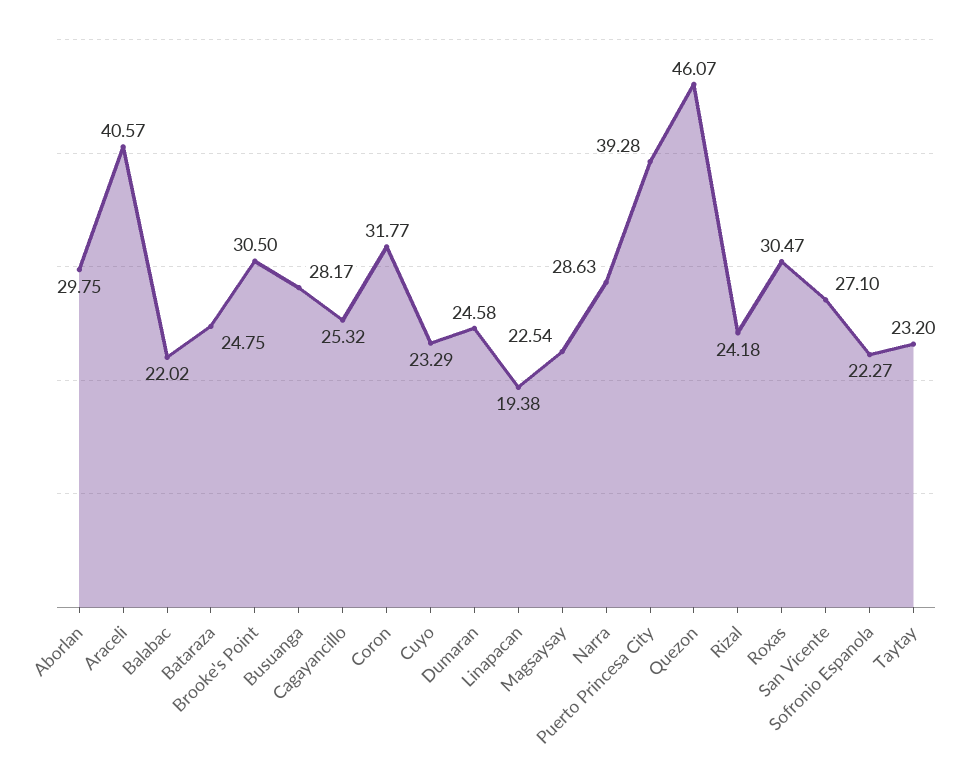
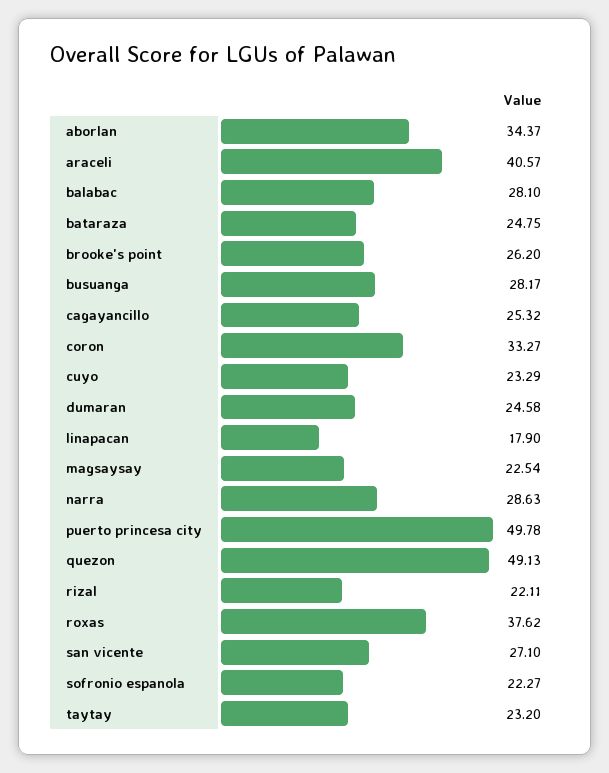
  {
-   "Aborlan": 29.75,
+   "Aborlan": 34.37,
    "Araceli": 40.57,
-   "Balabac": 22.02,
+   "Balabac": 28.1,
    "Bataraza": 24.75,
-   "Brooke's Point": 30.5,
+   "Brooke's Point": 26.2,
    "Busuanga": 28.17,
    "Cagayancillo": 25.32,
-   "Coron": 31.77,
+   "Coron": 33.27,
    "Cuyo": 23.29,
    "Dumaran": 24.58,
-   "Linapacan": 19.38,
+   "Linapacan": 17.9,
    "Magsaysay": 22.54,
    "Narra": 28.63,
-   "Puerto Princesa City": 39.28,
+   "Puerto Princesa City": 49.78,
-   "Quezon": 46.07,
+   "Quezon": 49.13,
-   "Rizal": 24.18,
+   "Rizal": 22.11,
-   "Roxas": 30.47,
+   "Roxas": 37.62,
    "San Vicente": 27.1,
    "Sofronio Espanola": 22.27,
    "Taytay": 23.2
  }

